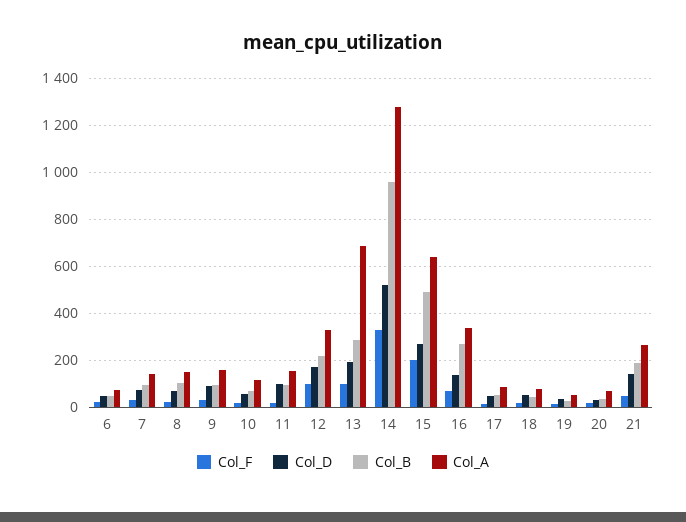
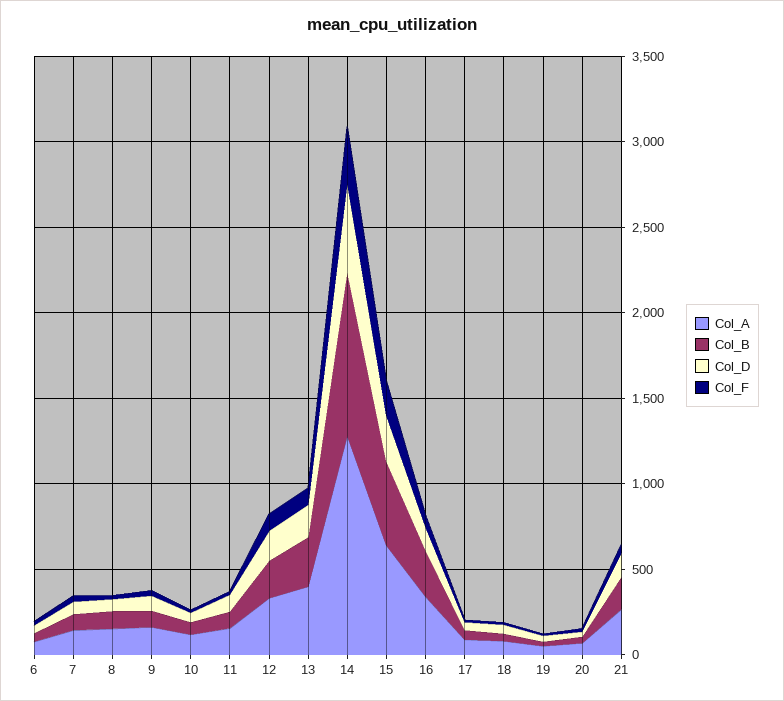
  {
    "Col_F": {
      "6": 0,
      "7": 50,
      "8": 0,
      "9": 50,
      "10": 0,
      "11": 0,
      "12": 100,
      "13": 100,
      "14": 350,
      "15": 200,
      "16": 50,
      "17": 0,
      "18": 0,
      "19": 0,
      "20": 0,
      "21": 50
    },
    "Col_D": {
      "6": 50,
      "7": 50,
      "8": 50,
      "9": 100,
      "10": 50,
      "11": 100,
      "12": 150,
      "13": 200,
      "14": 500,
      "15": 250,
      "16": 150,
      "17": 50,
      "18": 50,
      "19": 50,
      "20": 50,
      "21": 150
    },
    "Col_B": {
      "6": 50,
      "7": 100,
      "8": 100,
      "9": 100,
      "10": 50,
      "11": 100,
      "12": 200,
      "13": 300,
      "14": 950,
      "15": 500,
      "16": 250,
      "17": 50,
      "18": 50,
      "19": 50,
      "20": 50,
      "21": 200
    },
    "Col_A": {
      "6": 100,
      "7": 150,
      "8": 150,
      "9": 150,
      "10": 100,
      "11": 150,
      "12": 350,
-     "13": 700,
+     "13": 400,
      "14": 1300,
      "15": 650,
      "16": 350,
      "17": 100,
      "18": 100,
      "19": 50,
      "20": 50,
      "21": 250
    }
  }

